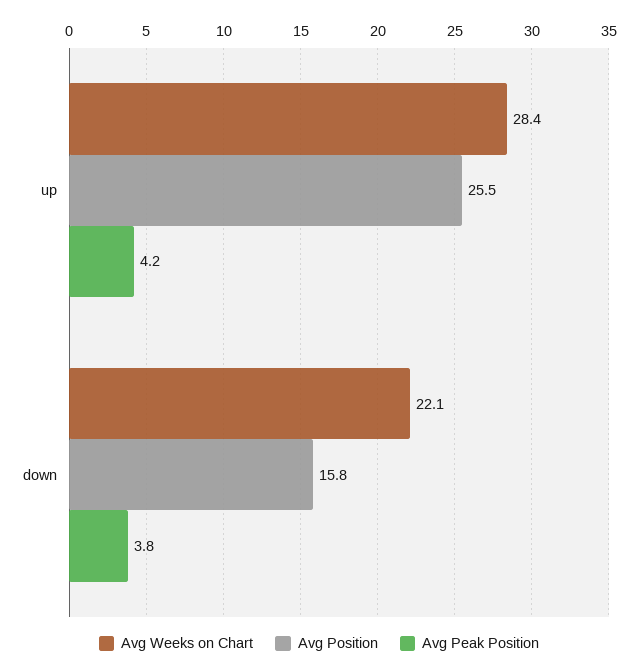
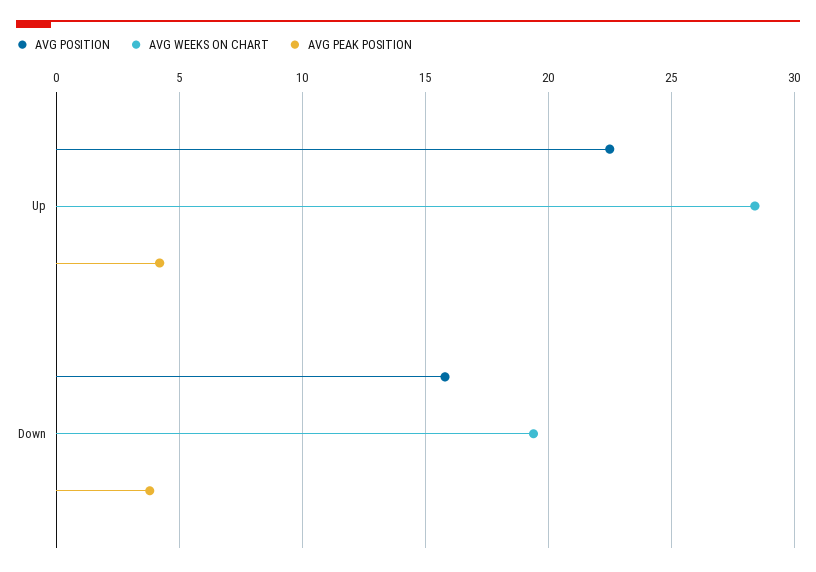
  {
    "Avg Weeks on Chart": {
      "up": 28.4,
-     "down": 22.1
+     "down": 19.5
    },
    "Avg Position": {
-     "up": 25.5,
+     "up": 22.5,
      "down": 15.8
    },
    "Avg Peak Position": {
      "up": 4.2,
      "down": 3.8
    }
  }

